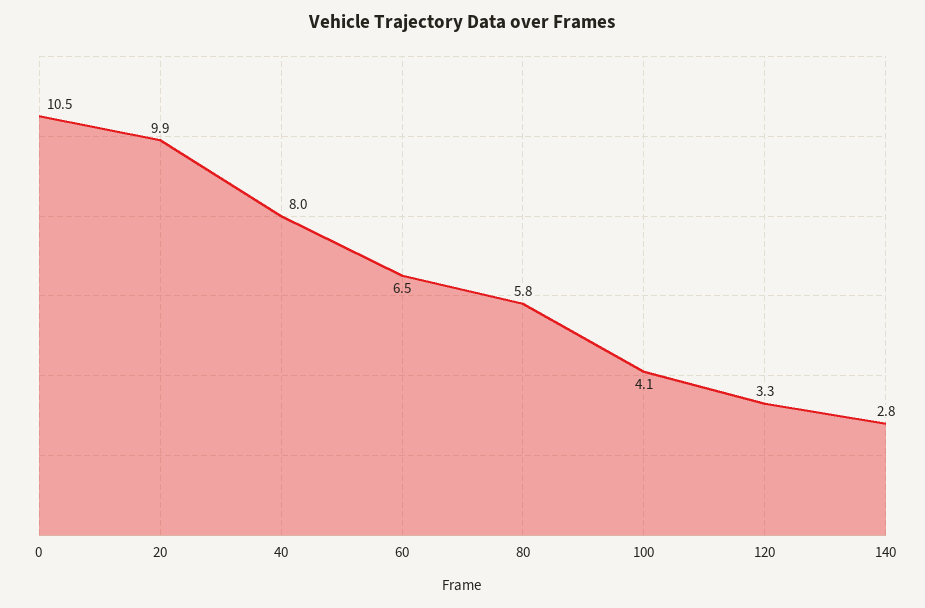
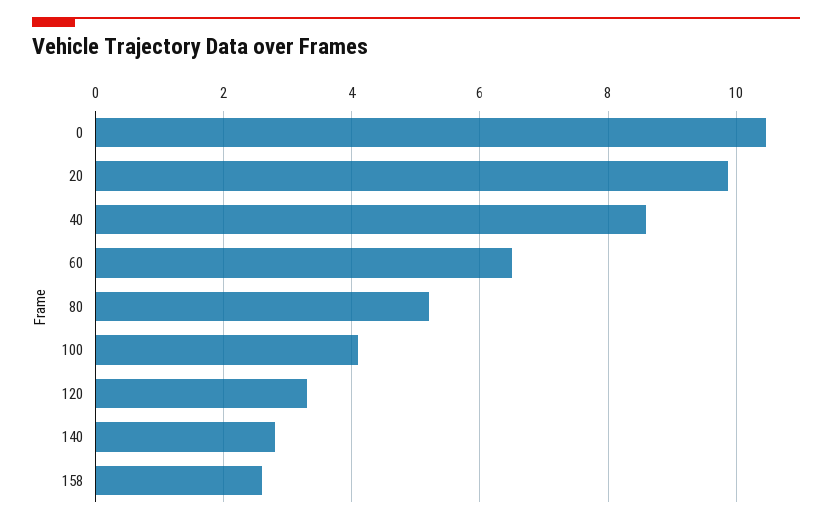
  {
    "0": 10.5,
    "20": 9.9,
-   "40": 8,
+   "40": 8.6,
    "60": 6.5,
-   "80": 5.8,
+   "80": 5.2,
    "100": 4.1,
    "120": 3.3,
-   "140": 2.8
+   "140": 2.8,
+   "158": 2.6
  }

